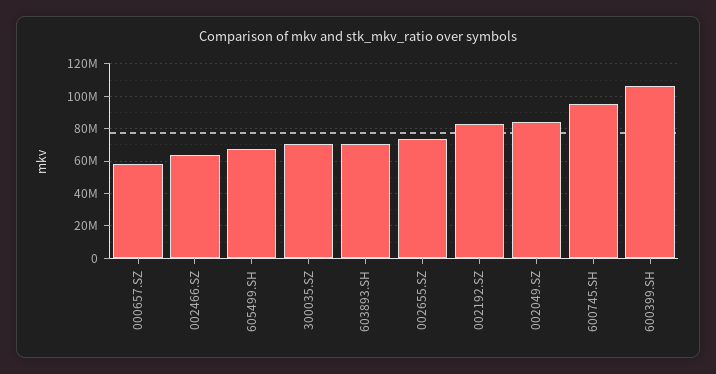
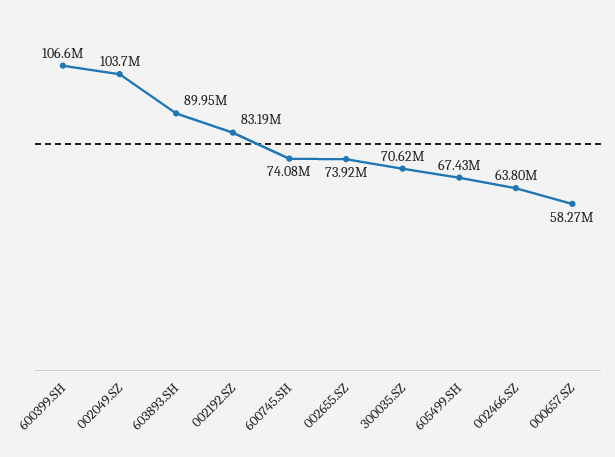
  {
    "000657.SZ": 58270000,
    "002466.SZ": 63800000,
    "605499.SH": 67430000,
    "300035.SZ": 70620000,
-   "603893.SH": 70000000,
+   "603893.SH": 89950000,
    "002655.SZ": 73920000,
    "002192.SZ": 83190000,
-   "002049.SZ": 85000000,
+   "002049.SZ": 103700000,
-   "600745.SH": 95000000,
+   "600745.SH": 74080000,
    "600399.SH": 106600000
  }

